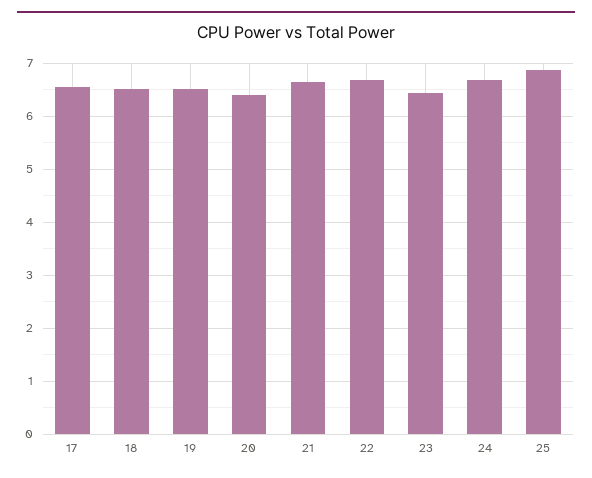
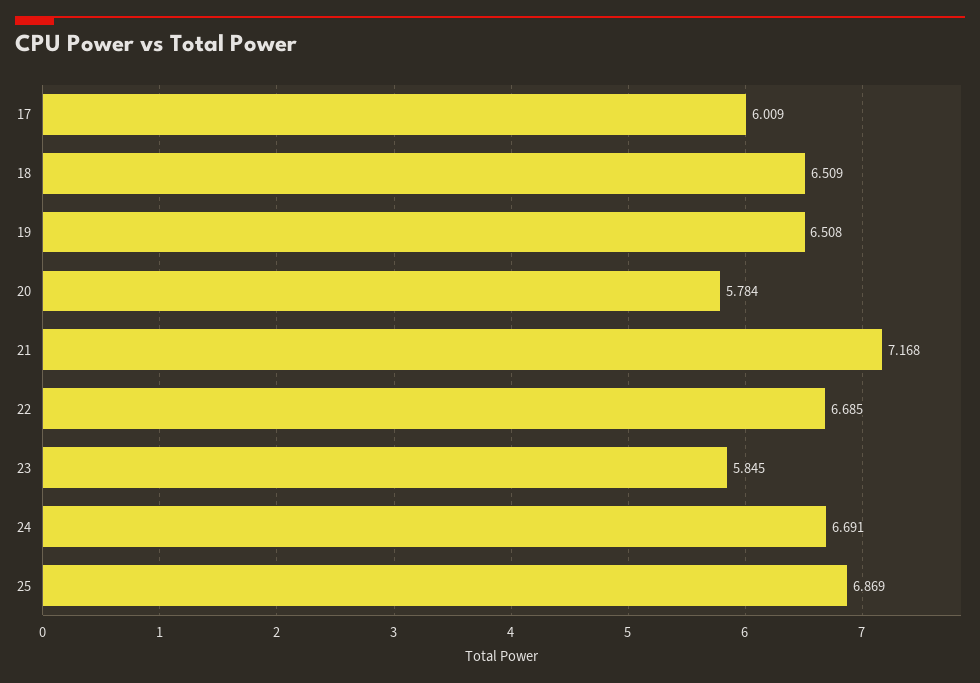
  {
-   "17": 6.6,
+   "17": 6.009,
    "18": 6.509,
    "19": 6.508,
-   "20": 6.4,
+   "20": 5.784,
-   "21": 6.6,
+   "21": 7.168,
    "22": 6.685,
-   "23": 6.4,
+   "23": 5.845,
    "24": 6.691,
    "25": 6.869
  }

